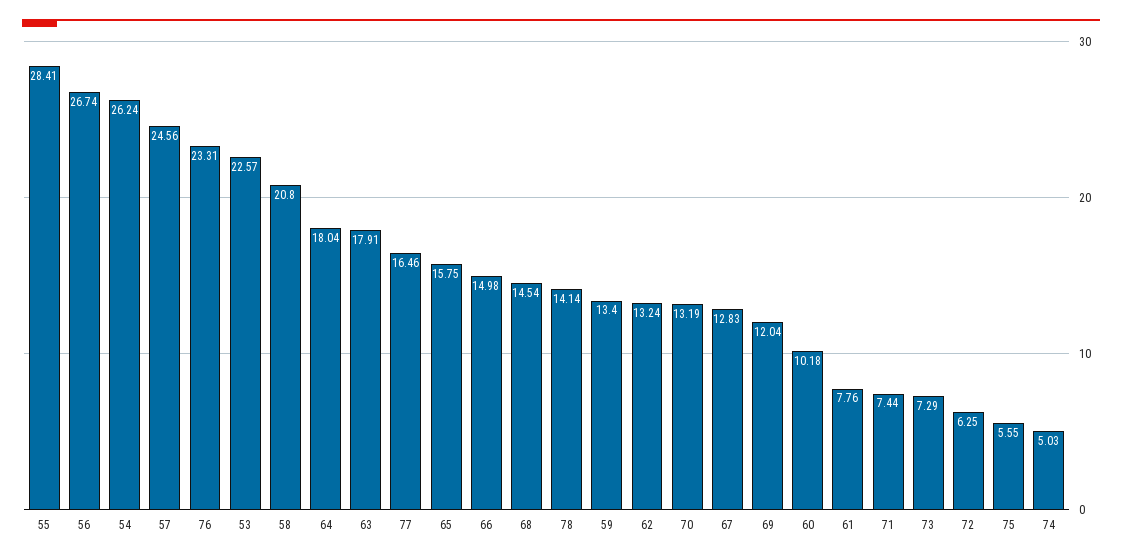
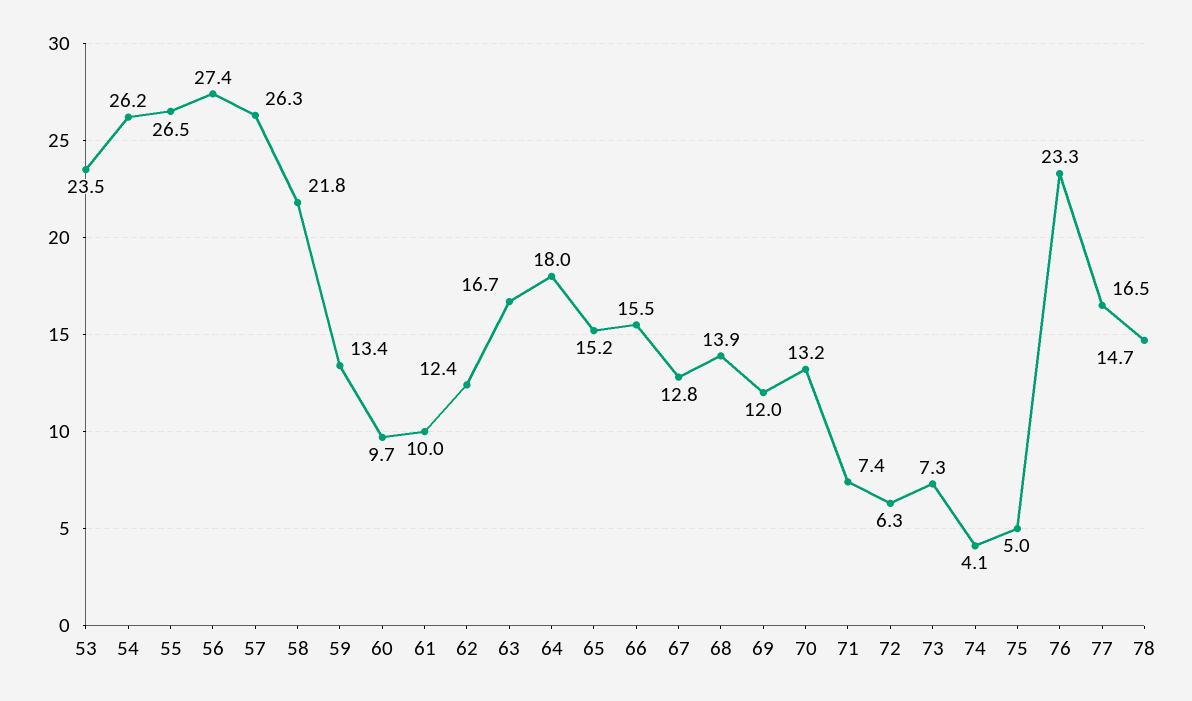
  {
-   "55": 28.41,
+   "55": 26.5,
-   "56": 26.74,
+   "56": 27.4,
    "54": 26.24,
-   "57": 24.56,
+   "57": 26.3,
    "76": 23.31,
-   "53": 22.57,
+   "53": 23.5,
-   "58": 20.8,
+   "58": 21.8,
    "64": 18.04,
-   "63": 17.91,
+   "63": 16.7,
    "77": 16.46,
-   "65": 15.75,
+   "65": 15.2,
-   "66": 14.98,
+   "66": 15.5,
-   "68": 14.54,
+   "68": 13.9,
-   "78": 14.14,
+   "78": 14.7,
    "59": 13.4,
-   "62": 13.24,
+   "62": 12.4,
    "70": 13.19,
    "67": 12.83,
    "69": 12.04,
-   "60": 10.18,
+   "60": 9.7,
-   "61": 7.76,
+   "61": 10,
    "71": 7.44,
    "73": 7.29,
    "72": 6.25,
-   "75": 5.55,
+   "75": 5,
-   "74": 5.03
+   "74": 4.1
  }

